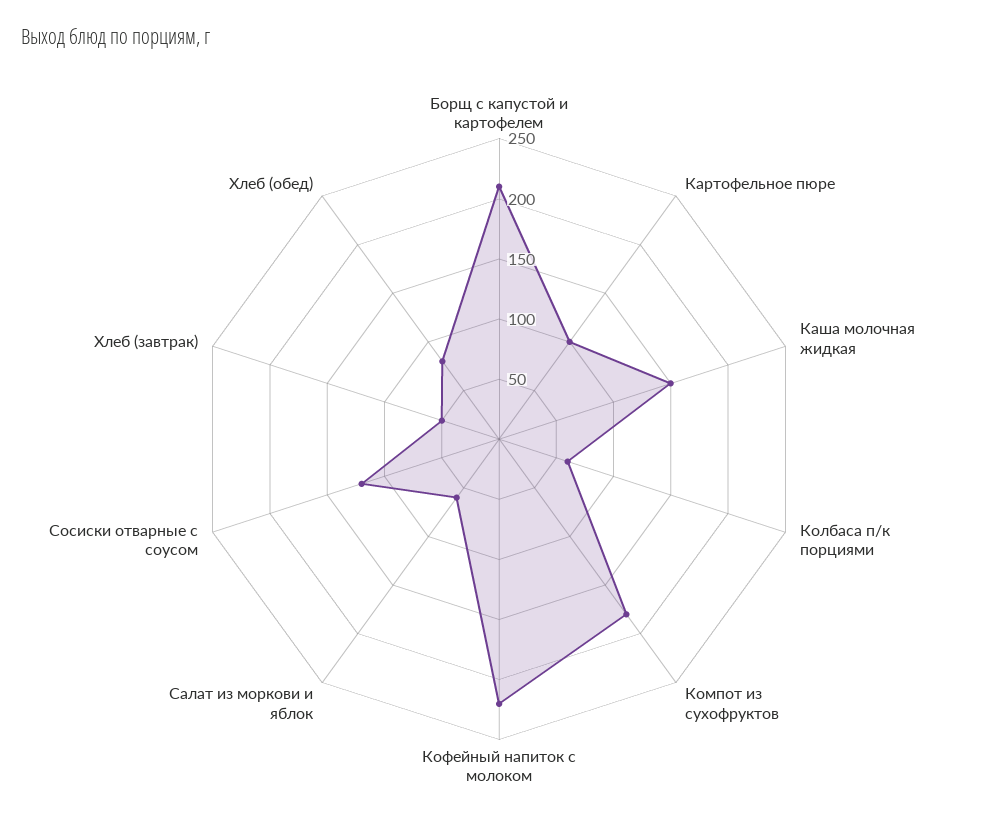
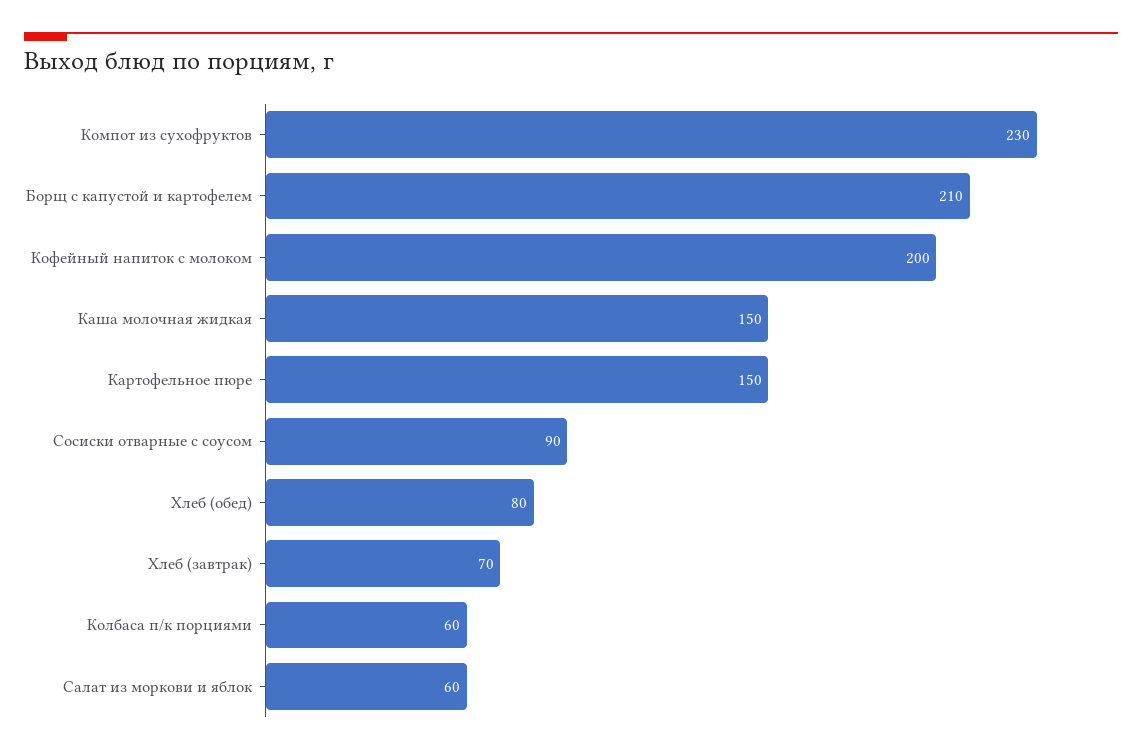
  {
    "Борщ с капустой и картофелем": 210,
-   "Картофельное пюре": 100,
+   "Картофельное пюре": 150,
    "Каша молочная жидкая": 150,
    "Колбаса п/к порциями": 60,
-   "Компот из сухофруктов": 180,
+   "Компот из сухофруктов": 230,
-   "Кофейный напиток с молоком": 220,
+   "Кофейный напиток с молоком": 200,
    "Салат из моркови и яблок": 60,
-   "Сосиски отварные с соусом": 120,
+   "Сосиски отварные с соусом": 90,
-   "Хлеб (завтрак)": 50,
+   "Хлеб (завтрак)": 70,
    "Хлеб (обед)": 80
  }

